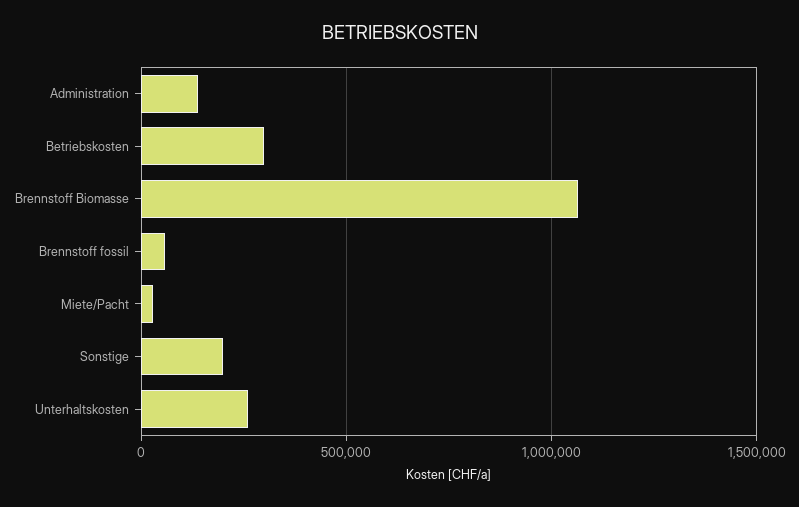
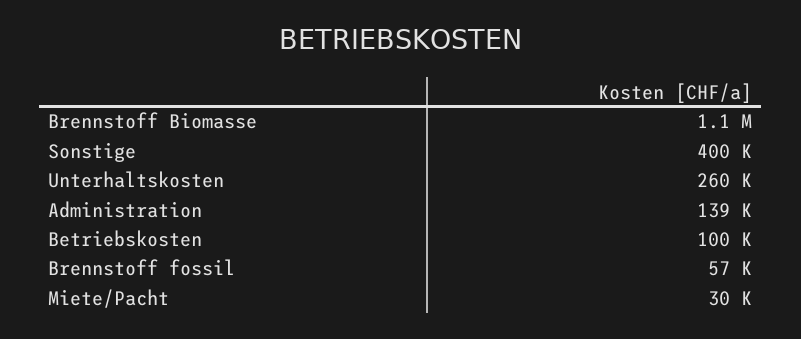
  {
    "Administration": 139000,
-   "Betriebskosten": 300000,
+   "Betriebskosten": 100000,
    "Brennstoff Biomasse": 1100000,
    "Brennstoff fossil": 57000,
    "Miete/Pacht": 30000,
-   "Sonstige": 200000,
+   "Sonstige": 400000,
    "Unterhaltskosten": 260000
  }

